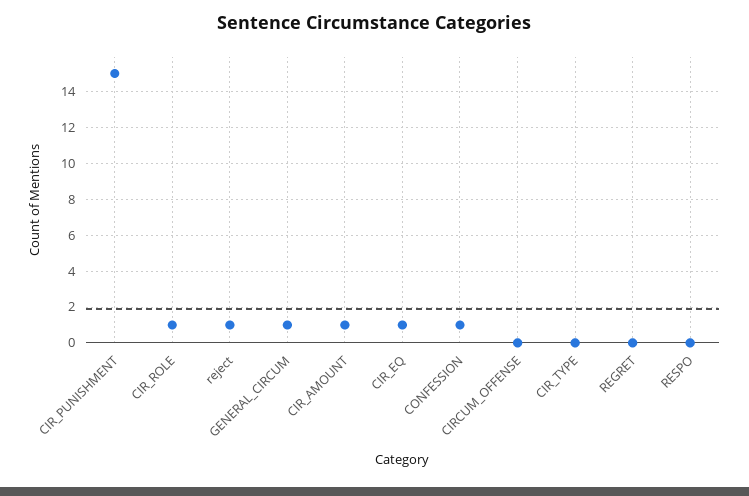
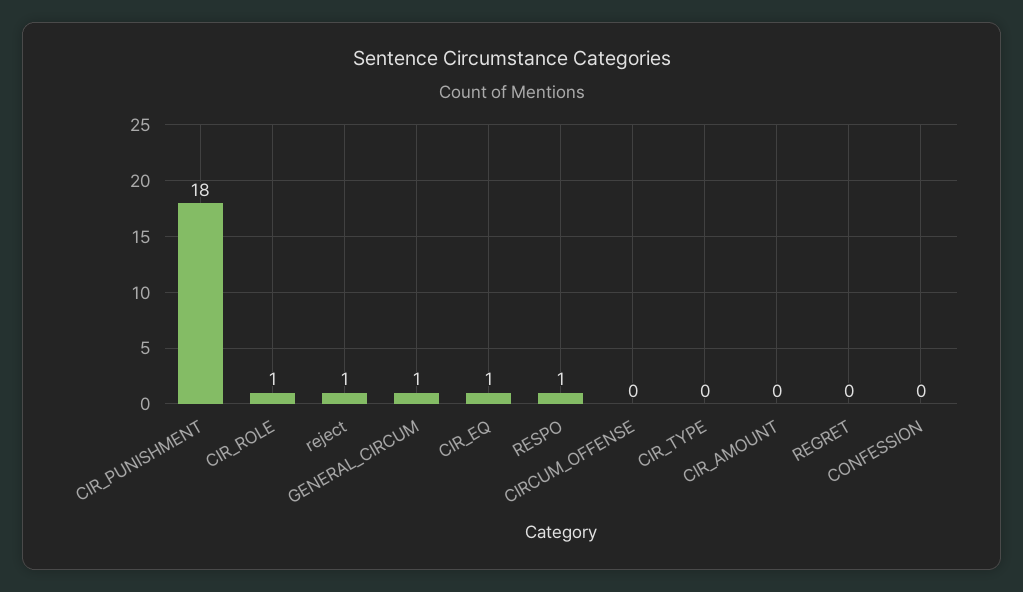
  {
-   "CIR_PUNISHMENT": 15,
+   "CIR_PUNISHMENT": 18,
    "CIR_ROLE": 1,
    "reject": 1,
    "GENERAL_CIRCUM": 1,
-   "CIR_AMOUNT": 1,
+   "CIR_AMOUNT": 0,
    "CIR_EQ": 1,
-   "CONFESSION": 1,
+   "CONFESSION": 0,
    "CIRCUM_OFFENSE": 0,
    "CIR_TYPE": 0,
    "REGRET": 0,
-   "RESPO": 0
+   "RESPO": 1
  }

